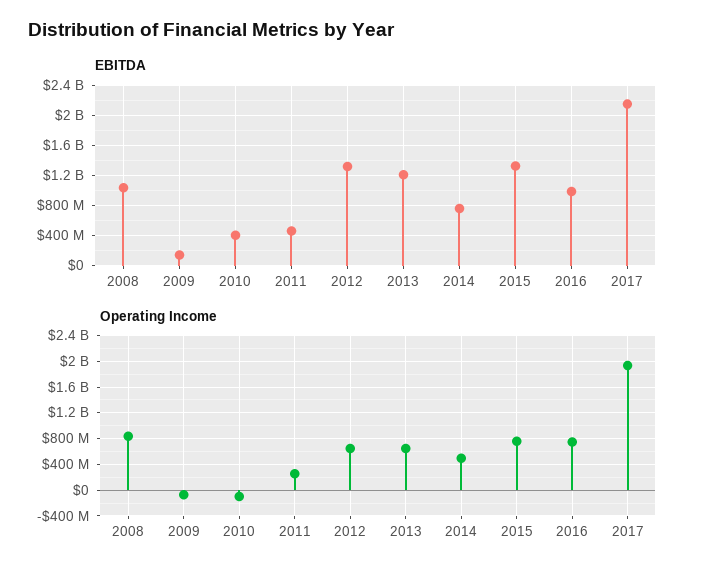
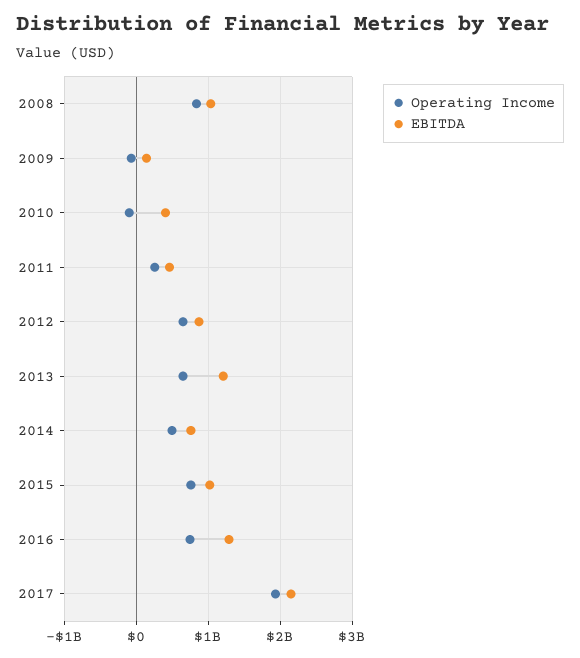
  {
    "EBITDA": {
      "2008": 1000000000,
      "2009": 100000000,
      "2010": 400000000,
      "2011": 500000000,
-     "2012": 1300000000,
+     "2012": 900000000,
      "2013": 1200000000,
      "2014": 800000000,
-     "2015": 1300000000,
+     "2015": 1000000000,
-     "2016": 1000000000,
+     "2016": 1300000000,
      "2017": 2200000000
    },
    "Operating Income": {
      "2008": 800000000,
      "2009": -100000000,
      "2010": -100000000,
      "2011": 300000000,
      "2012": 600000000,
      "2013": 600000000,
      "2014": 500000000,
      "2015": 800000000,
      "2016": 700000000,
      "2017": 1900000000
    }
  }

